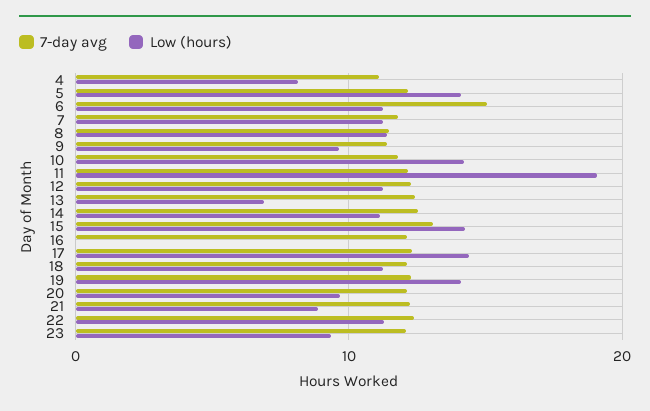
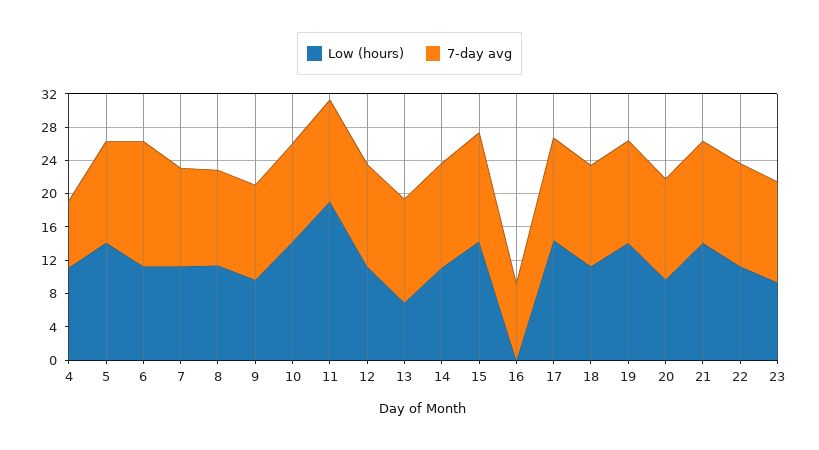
  {
    "7-day avg": {
-     "4": 11,
+     "4": 8,
      "5": 12,
      "6": 15,
      "7": 12,
      "8": 11,
      "9": 11,
      "10": 12,
      "11": 12,
      "12": 12,
      "13": 12,
      "14": 13,
      "15": 13,
-     "16": 12,
+     "16": 9,
      "17": 12,
      "18": 12,
      "19": 12,
      "20": 12,
      "21": 12,
      "22": 12,
      "23": 12
    },
    "Low (hours)": {
-     "4": 8,
+     "4": 11,
      "5": 14,
      "6": 11,
      "7": 11,
      "8": 11,
      "9": 10,
      "10": 14,
      "11": 19,
      "12": 11,
      "13": 7,
      "14": 11,
      "15": 14,
      "16": 0,
      "17": 14,
      "18": 11,
      "19": 14,
      "20": 10,
-     "21": 9,
+     "21": 14,
      "22": 11,
      "23": 9
    }
  }

